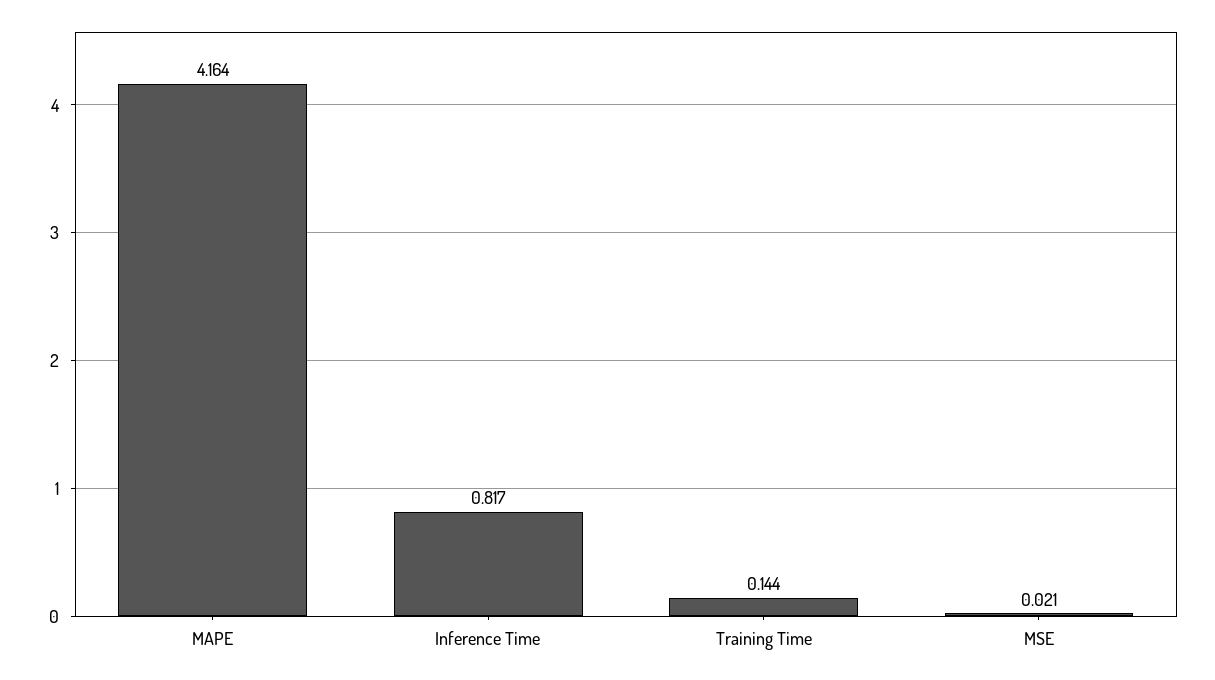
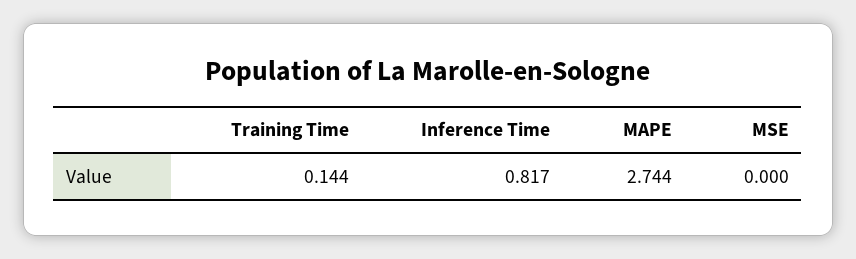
  {
-   "MAPE": 4.164,
+   "MAPE": 2.744,
    "Inference Time": 0.817,
    "Training Time": 0.144,
-   "MSE": 0.021
+   "MSE": 0
  }

